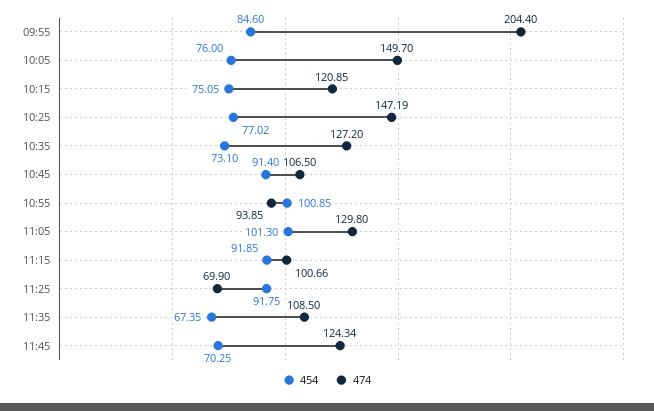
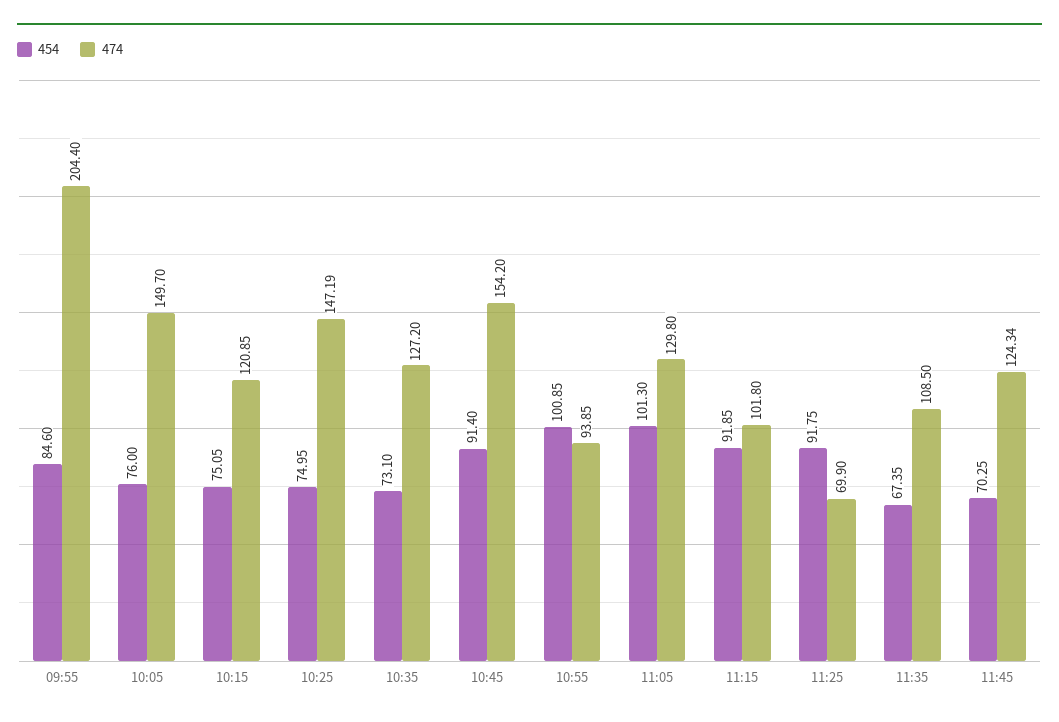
  {
    "454": {
      "09:55": 84.6,
      "10:05": 76,
      "10:15": 75.05,
-     "10:25": 77.02,
+     "10:25": 74.95,
      "10:35": 73.1,
      "10:45": 91.4,
      "10:55": 100.85,
      "11:05": 101.3,
      "11:15": 91.85,
      "11:25": 91.75,
      "11:35": 67.35,
      "11:45": 70.25
    },
    "474": {
      "09:55": 204.4,
      "10:05": 149.7,
      "10:15": 120.85,
      "10:25": 147.19,
      "10:35": 127.2,
-     "10:45": 106.5,
+     "10:45": 154.2,
      "10:55": 93.85,
      "11:05": 129.8,
-     "11:15": 100.66,
+     "11:15": 101.8,
      "11:25": 69.9,
      "11:35": 108.5,
      "11:45": 124.34
    }
  }

